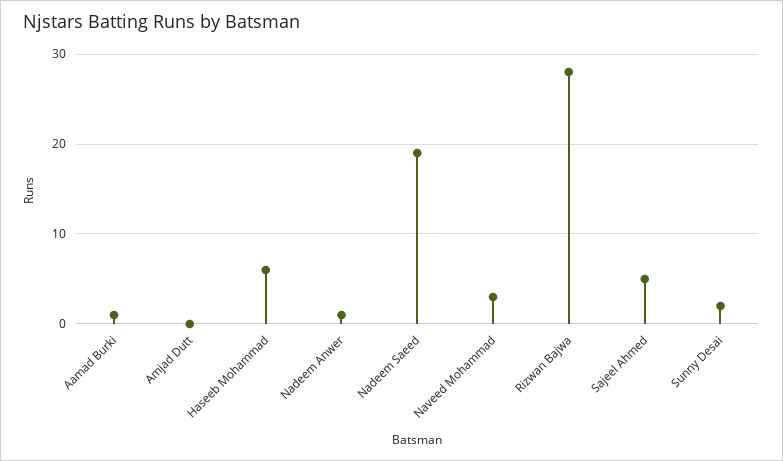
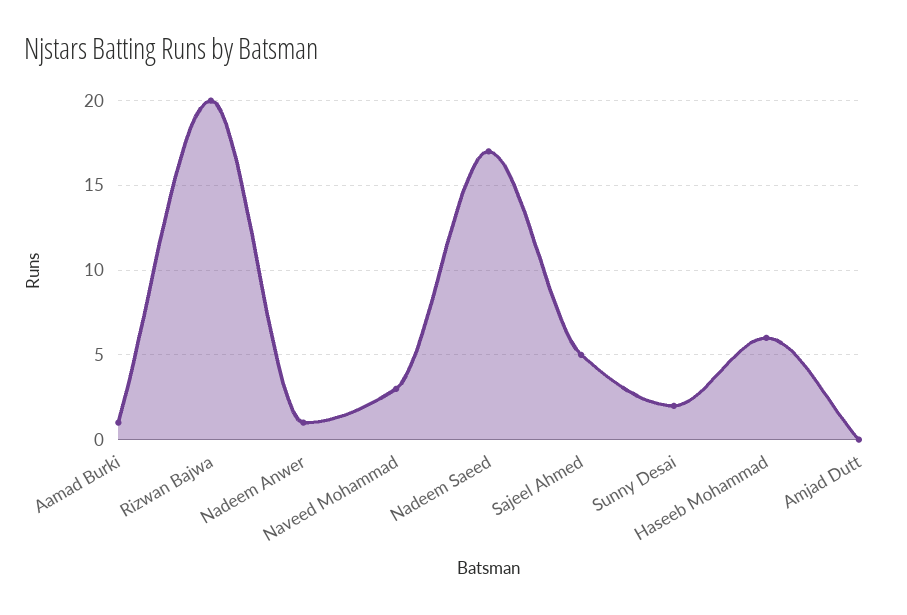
  {
    "Aamad Burki": 1,
    "Amjad Dutt": 0,
    "Haseeb Mohammad": 6,
    "Nadeem Anwer": 1,
-   "Nadeem Saeed": 19,
+   "Nadeem Saeed": 17,
    "Naveed Mohammad": 3,
-   "Rizwan Bajwa": 28,
+   "Rizwan Bajwa": 20,
    "Sajeel Ahmed": 5,
    "Sunny Desai": 2
  }

